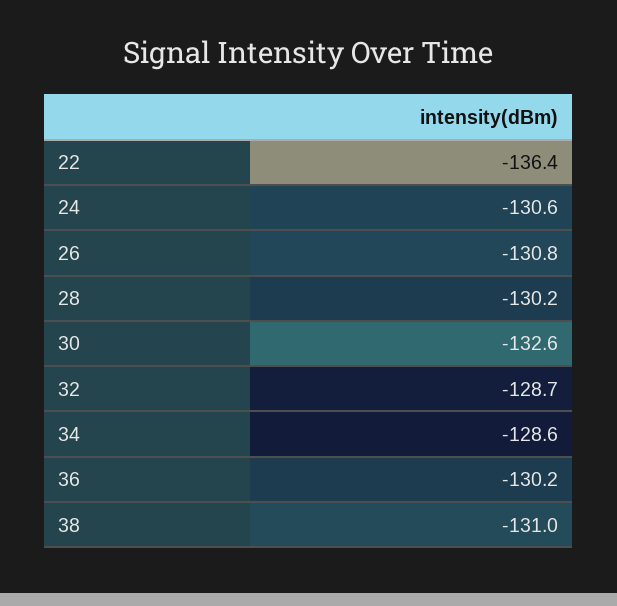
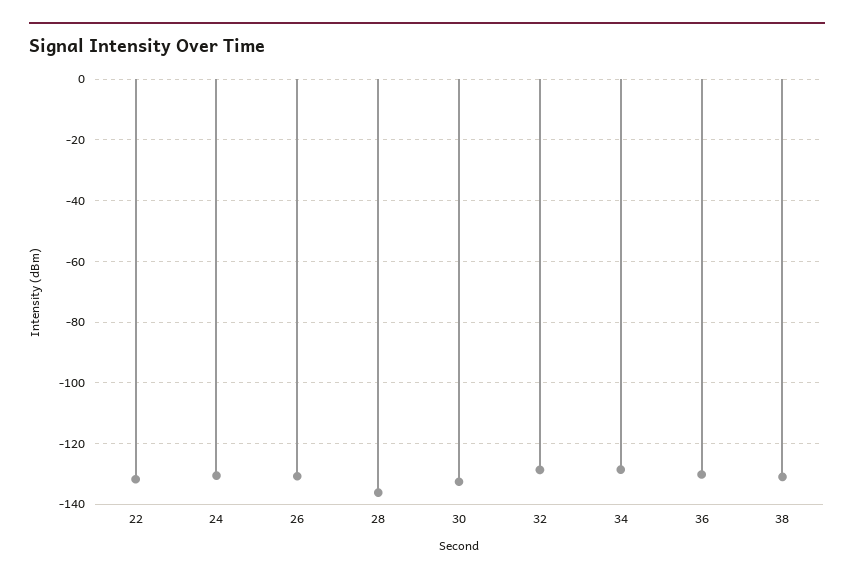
  {
-   "22": -136.4,
+   "22": -132,
    "24": -130.6,
    "26": -130.8,
-   "28": -130.2,
+   "28": -136,
    "30": -132.6,
    "32": -128.7,
    "34": -128.6,
    "36": -130.2,
    "38": -131
  }

